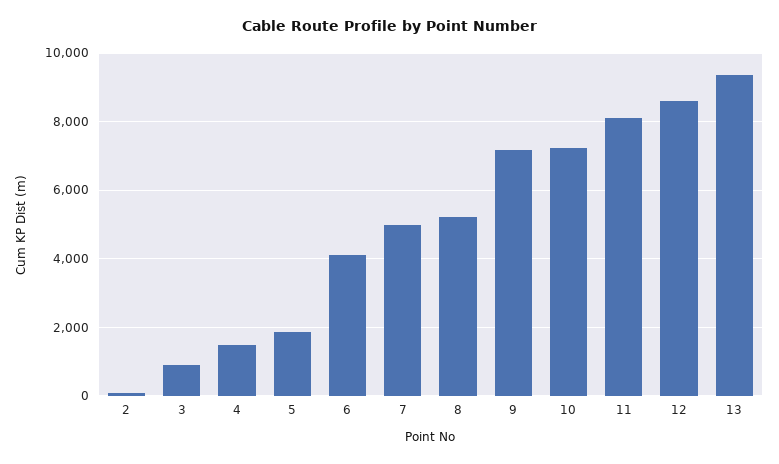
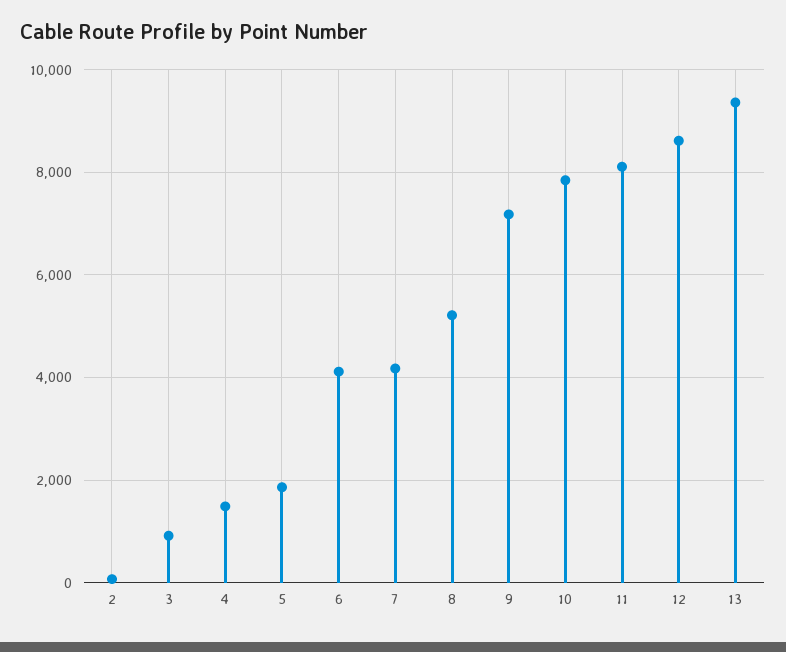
  {
    "2": 0,
    "3": 1000,
    "4": 1400,
    "5": 1800,
    "6": 4200,
-   "7": 5000,
+   "7": 4200,
    "8": 5200,
    "9": 7200,
-   "10": 7200,
+   "10": 7800,
    "11": 8200,
    "12": 8600,
    "13": 9400
  }

